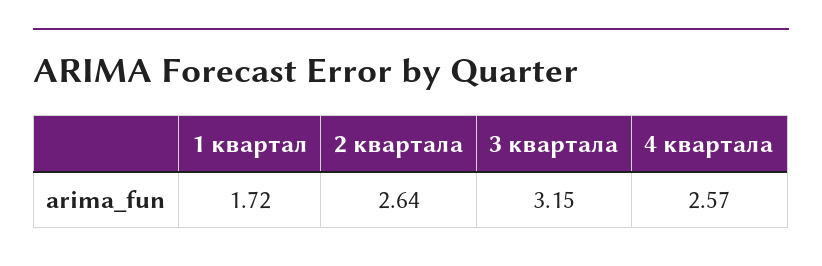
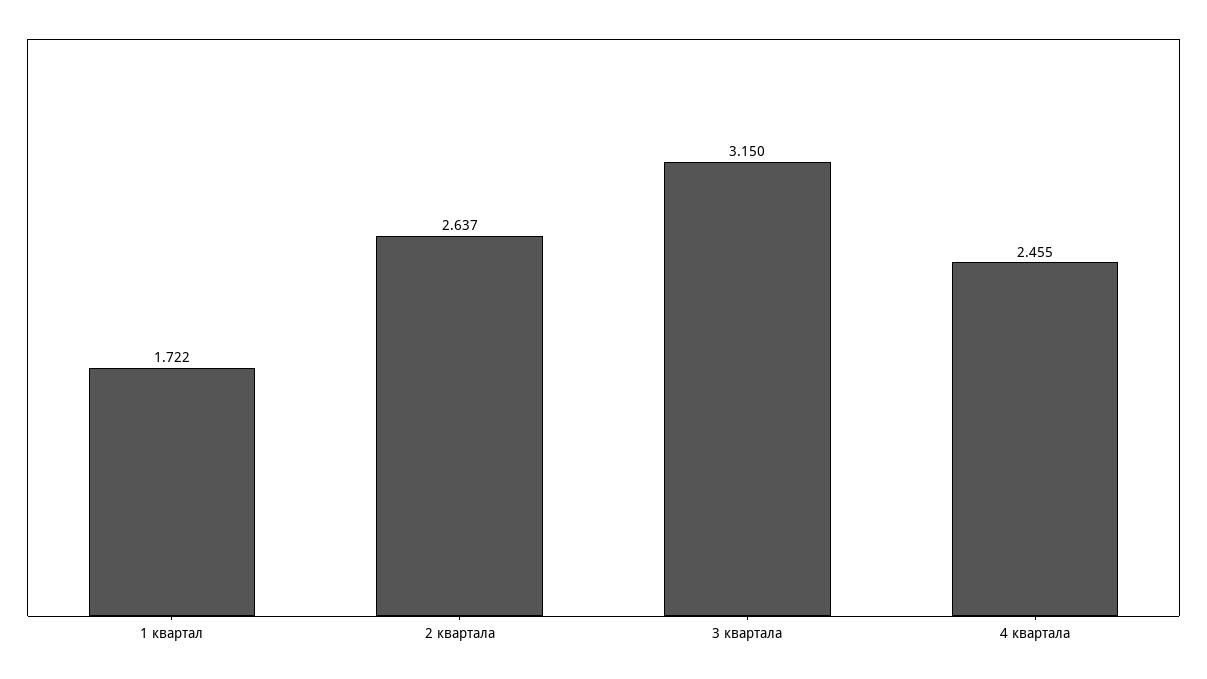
  {
    "1 квартал": 1.722,
    "2 квартала": 2.637,
    "3 квартала": 3.15,
-   "4 квартала": 2.57
+   "4 квартала": 2.455
  }

